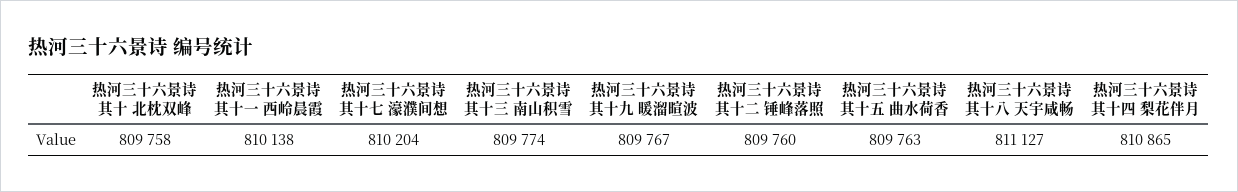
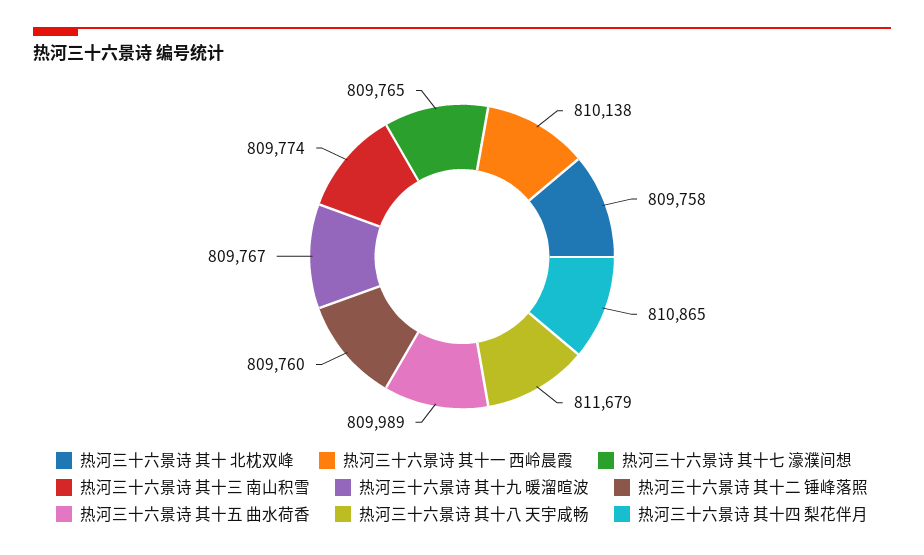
  {
    "热河三十六景诗 其十 北枕双峰": 809758,
    "热河三十六景诗 其十一 西岭晨霞": 810138,
-   "热河三十六景诗 其十七 濠濮间想": 810204,
+   "热河三十六景诗 其十七 濠濮间想": 809765,
    "热河三十六景诗 其十三 南山积雪": 809774,
    "热河三十六景诗 其十九 暖溜暄波": 809767,
    "热河三十六景诗 其十二 锤峰落照": 809760,
-   "热河三十六景诗 其十五 曲水荷香": 809763,
+   "热河三十六景诗 其十五 曲水荷香": 809989,
-   "热河三十六景诗 其十八 天宇咸畅": 811127,
+   "热河三十六景诗 其十八 天宇咸畅": 811679,
    "热河三十六景诗 其十四 梨花伴月": 810865
  }

